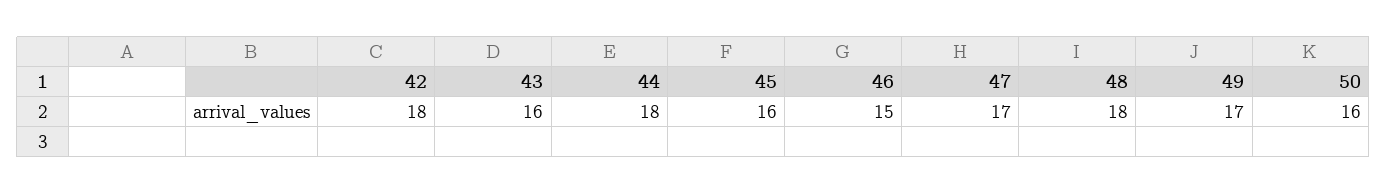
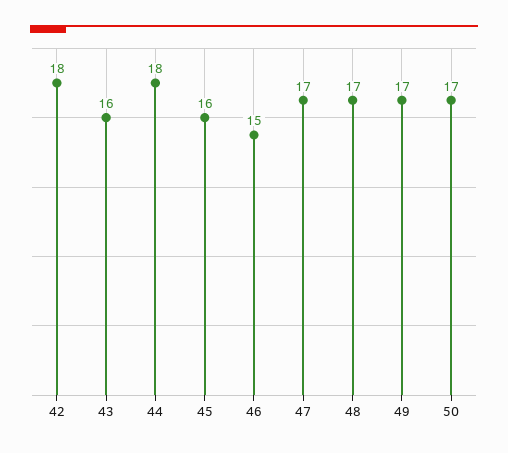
  {
    "42": 18,
    "43": 16,
    "44": 18,
    "45": 16,
    "46": 15,
    "47": 17,
-   "48": 18,
+   "48": 17,
    "49": 17,
-   "50": 16
+   "50": 17
  }

